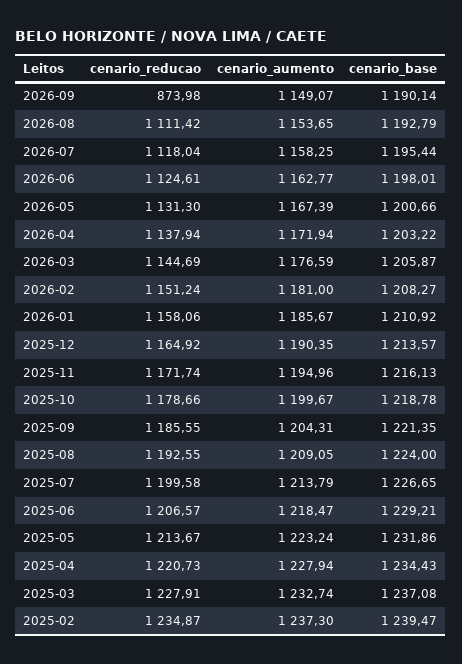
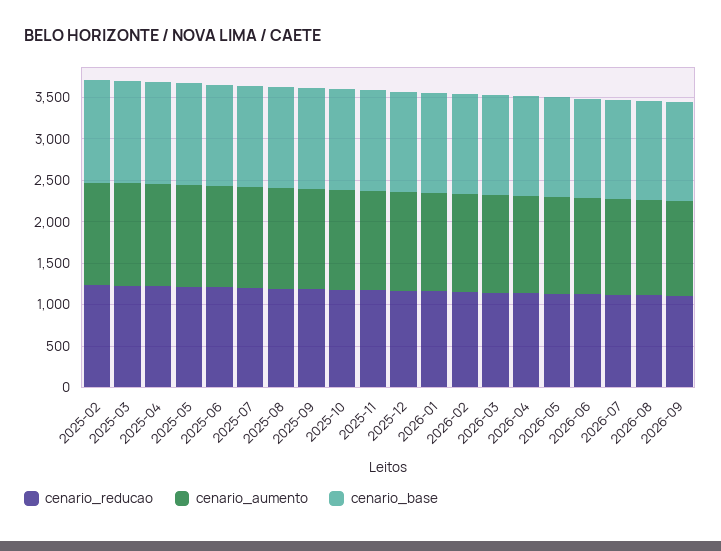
  {
    "cenario_reducao": {
-     "2026-09": 873.98,
+     "2026-09": 1100,
      "2026-08": 1111.42,
      "2026-07": 1118.04,
      "2026-06": 1124.61,
      "2026-05": 1131.3,
      "2026-04": 1137.94,
      "2026-03": 1144.69,
      "2026-02": 1151.24,
      "2026-01": 1158.06,
      "2025-12": 1164.92,
      "2025-11": 1171.74,
      "2025-10": 1178.66,
      "2025-09": 1185.55,
      "2025-08": 1192.55,
      "2025-07": 1199.58,
      "2025-06": 1206.57,
      "2025-05": 1213.67,
      "2025-04": 1220.73,
      "2025-03": 1227.91,
      "2025-02": 1234.87
    },
    "cenario_aumento": {
      "2026-09": 1149.07,
      "2026-08": 1153.65,
      "2026-07": 1158.25,
      "2026-06": 1162.77,
      "2026-05": 1167.39,
      "2026-04": 1171.94,
      "2026-03": 1176.59,
      "2026-02": 1181,
      "2026-01": 1185.67,
      "2025-12": 1190.35,
      "2025-11": 1194.96,
      "2025-10": 1199.67,
      "2025-09": 1204.31,
      "2025-08": 1209.05,
      "2025-07": 1213.79,
      "2025-06": 1218.47,
      "2025-05": 1223.24,
      "2025-04": 1227.94,
      "2025-03": 1232.74,
      "2025-02": 1237.3
    },
    "cenario_base": {
      "2026-09": 1190.14,
      "2026-08": 1192.79,
      "2026-07": 1195.44,
      "2026-06": 1198.01,
      "2026-05": 1200.66,
      "2026-04": 1203.22,
      "2026-03": 1205.87,
      "2026-02": 1208.27,
      "2026-01": 1210.92,
      "2025-12": 1213.57,
      "2025-11": 1216.13,
      "2025-10": 1218.78,
      "2025-09": 1221.35,
      "2025-08": 1224,
      "2025-07": 1226.65,
      "2025-06": 1229.21,
      "2025-05": 1231.86,
      "2025-04": 1234.43,
      "2025-03": 1237.08,
      "2025-02": 1239.47
    }
  }

